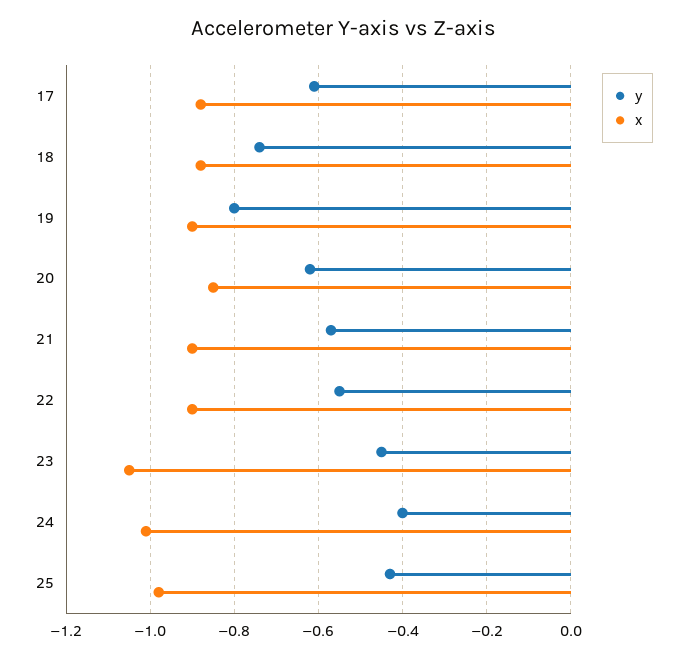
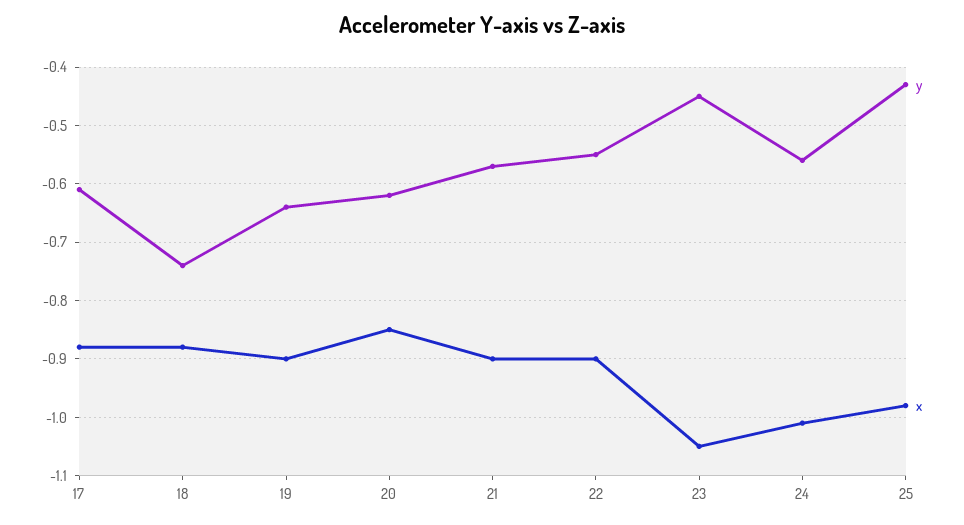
  {
    "y": {
      "17": -0.6,
      "18": -0.75,
-     "19": -0.8,
+     "19": -0.65,
      "20": -0.6,
      "21": -0.55,
      "22": -0.55,
      "23": -0.45,
-     "24": -0.4,
+     "24": -0.55,
      "25": -0.45
    },
    "x": {
      "17": -0.9,
      "18": -0.9,
      "19": -0.9,
      "20": -0.85,
      "21": -0.9,
      "22": -0.9,
      "23": -1.05,
      "24": -1,
      "25": -1
    }
  }

